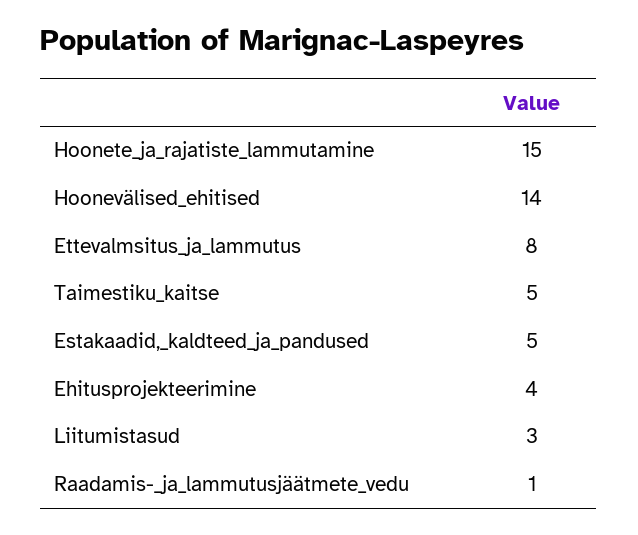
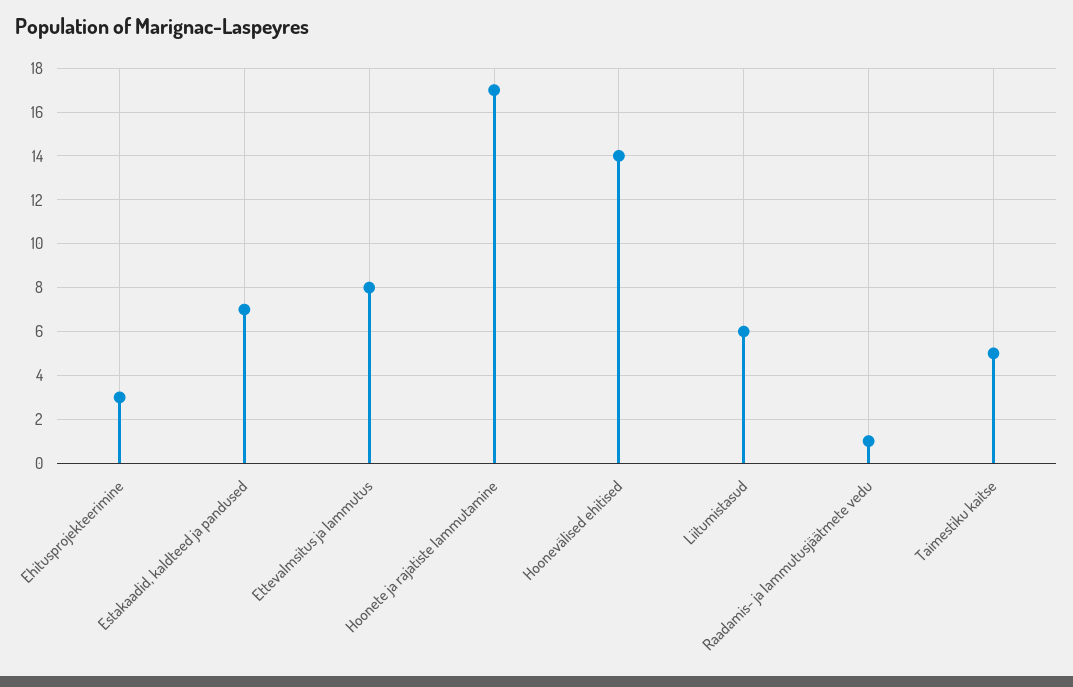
  {
-   "Hoonete_ja_rajatiste_lammutamine": 15,
+   "Hoonete_ja_rajatiste_lammutamine": 17,
    "Hoonevälised_ehitised": 14,
    "Ettevalmsitus_ja_lammutus": 8,
    "Taimestiku_kaitse": 5,
-   "Estakaadid,_kaldteed_ja_pandused": 5,
+   "Estakaadid,_kaldteed_ja_pandused": 7,
-   "Ehitusprojekteerimine": 4,
+   "Ehitusprojekteerimine": 3,
-   "Liitumistasud": 3,
+   "Liitumistasud": 6,
    "Raadamis-_ja_lammutusjäätmete_vedu": 1
  }

